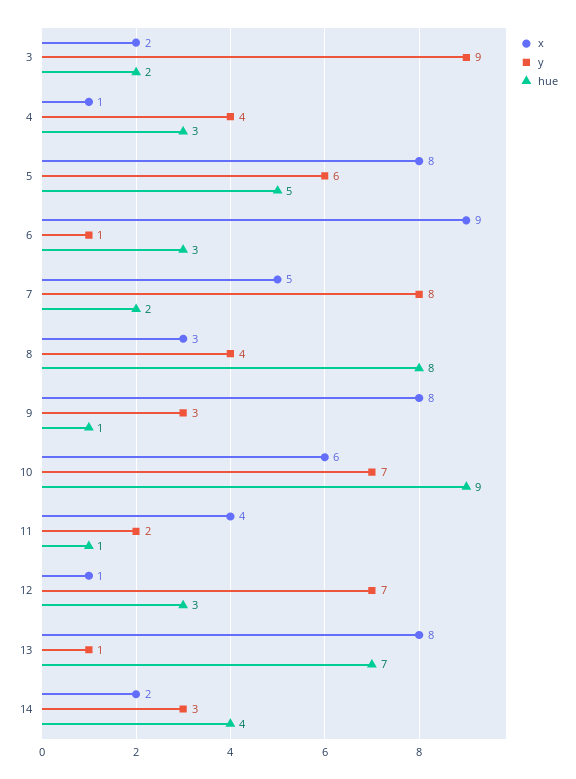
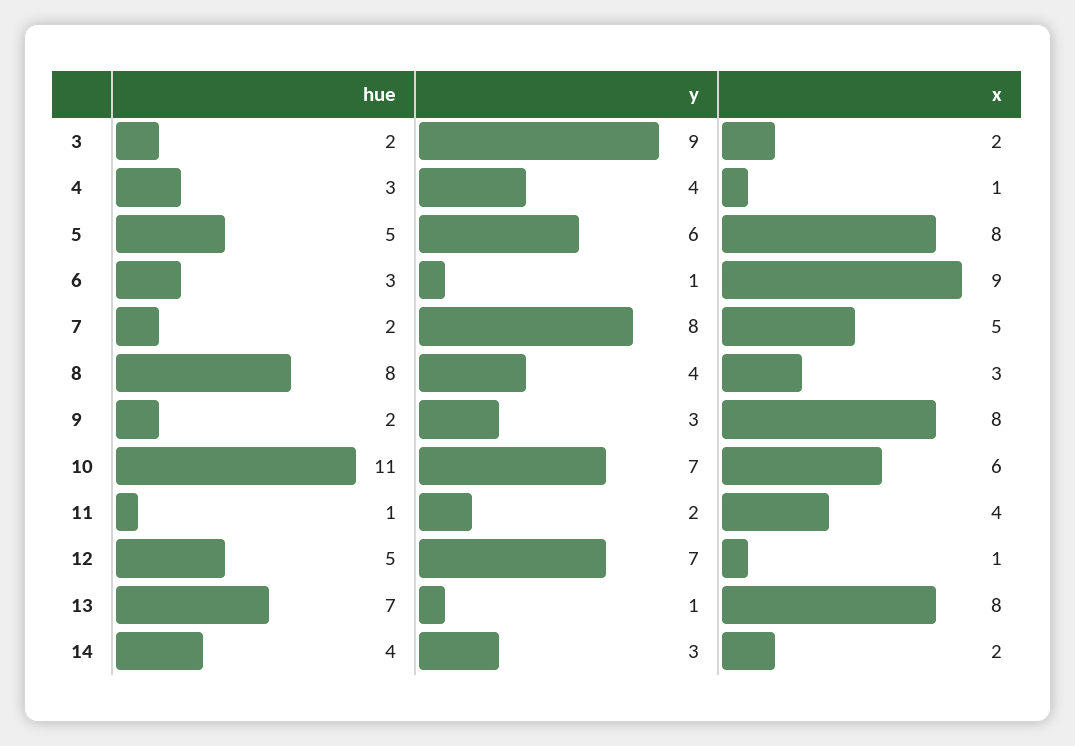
  {
    "x": {
      "3": 2,
      "4": 1,
      "5": 8,
      "6": 9,
      "7": 5,
      "8": 3,
      "9": 8,
      "10": 6,
      "11": 4,
      "12": 1,
      "13": 8,
      "14": 2
    },
    "y": {
      "3": 9,
      "4": 4,
      "5": 6,
      "6": 1,
      "7": 8,
      "8": 4,
      "9": 3,
      "10": 7,
      "11": 2,
      "12": 7,
      "13": 1,
      "14": 3
    },
    "hue": {
      "3": 2,
      "4": 3,
      "5": 5,
      "6": 3,
      "7": 2,
      "8": 8,
-     "9": 1,
+     "9": 2,
-     "10": 9,
+     "10": 11,
      "11": 1,
-     "12": 3,
+     "12": 5,
      "13": 7,
      "14": 4
    }
  }

